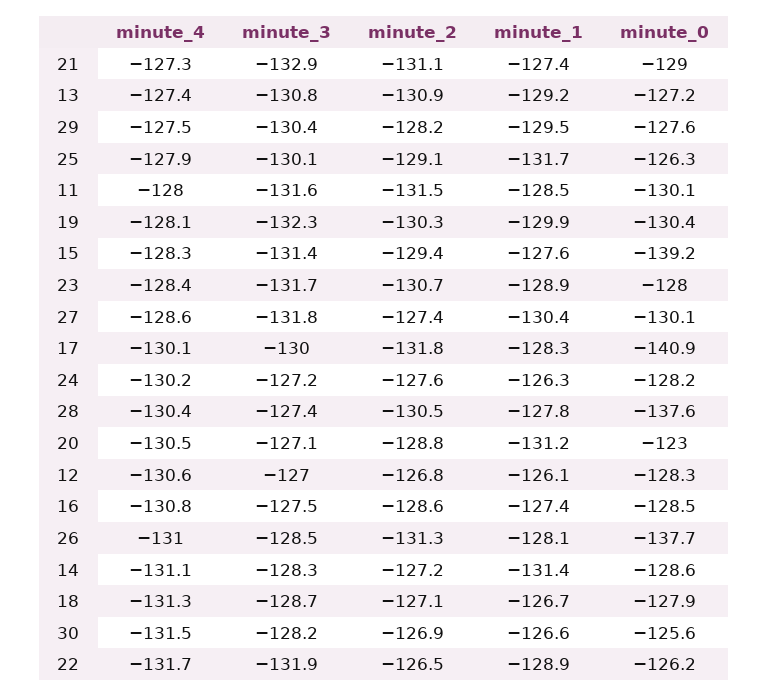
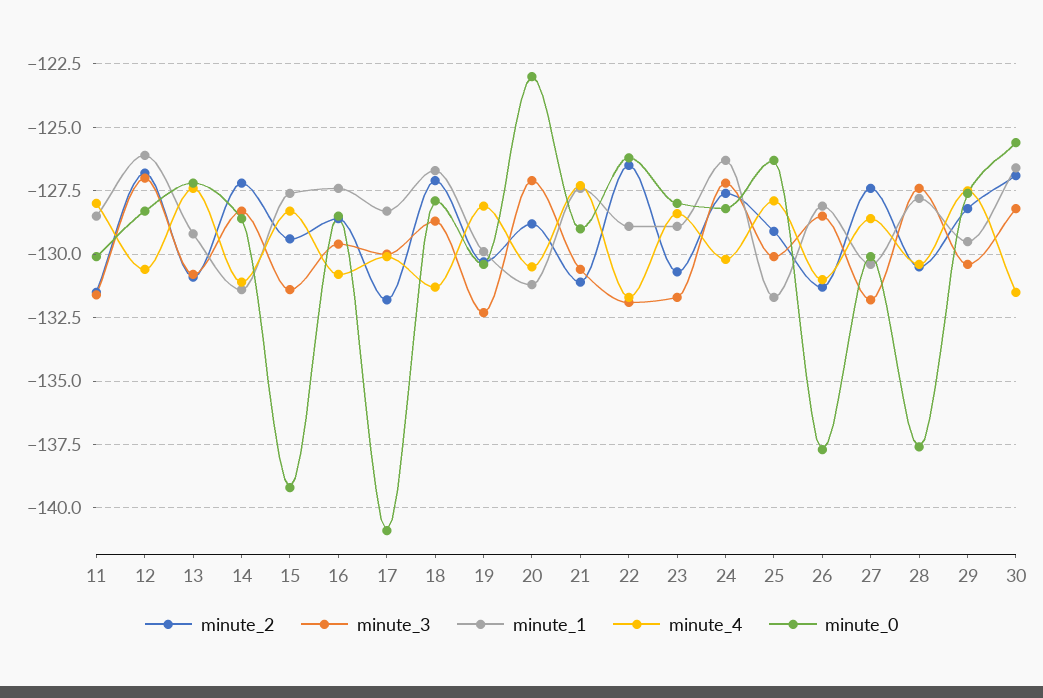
  {
    "minute_4": {
      "21": -127.3,
      "13": -127.4,
      "29": -127.5,
      "25": -127.9,
      "11": -128,
      "19": -128.1,
      "15": -128.3,
      "23": -128.4,
      "27": -128.6,
      "17": -130.1,
      "24": -130.2,
      "28": -130.4,
      "20": -130.5,
      "12": -130.6,
      "16": -130.8,
      "26": -131,
      "14": -131.1,
      "18": -131.3,
      "30": -131.5,
      "22": -131.7
    },
    "minute_3": {
-     "21": -132.9,
+     "21": -130.5,
      "13": -130.8,
      "29": -130.4,
      "25": -130.1,
      "11": -131.6,
      "19": -132.3,
      "15": -131.4,
      "23": -131.7,
      "27": -131.8,
      "17": -130,
      "24": -127.2,
      "28": -127.4,
      "20": -127.1,
      "12": -127,
-     "16": -127.5,
+     "16": -129.5,
      "26": -128.5,
      "14": -128.3,
      "18": -128.7,
      "30": -128.2,
      "22": -131.9
    },
    "minute_2": {
      "21": -131.1,
      "13": -130.9,
      "29": -128.2,
      "25": -129.1,
      "11": -131.5,
      "19": -130.3,
      "15": -129.4,
      "23": -130.7,
      "27": -127.4,
      "17": -131.8,
      "24": -127.6,
      "28": -130.5,
      "20": -128.8,
      "12": -126.8,
      "16": -128.6,
      "26": -131.3,
      "14": -127.2,
      "18": -127.1,
      "30": -126.9,
      "22": -126.5
    },
    "minute_1": {
      "21": -127.4,
      "13": -129.2,
      "29": -129.5,
      "25": -131.7,
      "11": -128.5,
      "19": -129.9,
      "15": -127.6,
      "23": -128.9,
      "27": -130.4,
      "17": -128.3,
      "24": -126.3,
      "28": -127.8,
      "20": -131.2,
      "12": -126.1,
      "16": -127.4,
      "26": -128.1,
      "14": -131.4,
      "18": -126.7,
      "30": -126.6,
      "22": -128.9
    },
    "minute_0": {
      "21": -129,
      "13": -127.2,
      "29": -127.6,
      "25": -126.3,
      "11": -130.1,
      "19": -130.4,
      "15": -139.2,
      "23": -128,
      "27": -130.1,
      "17": -140.9,
      "24": -128.2,
      "28": -137.6,
      "20": -123,
      "12": -128.3,
      "16": -128.5,
      "26": -137.7,
      "14": -128.6,
      "18": -127.9,
      "30": -125.6,
      "22": -126.2
    }
  }

